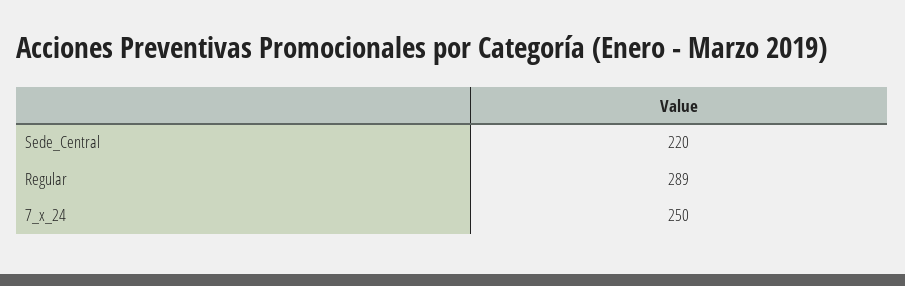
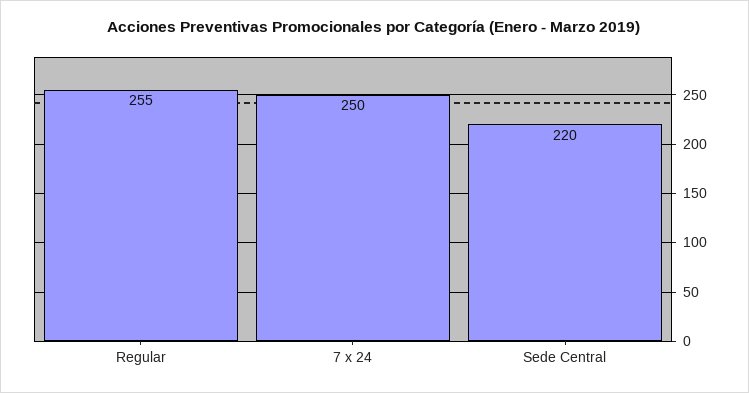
  {
    "Sede_Central": 220,
-   "Regular": 289,
+   "Regular": 255,
    "7_x_24": 250
  }

